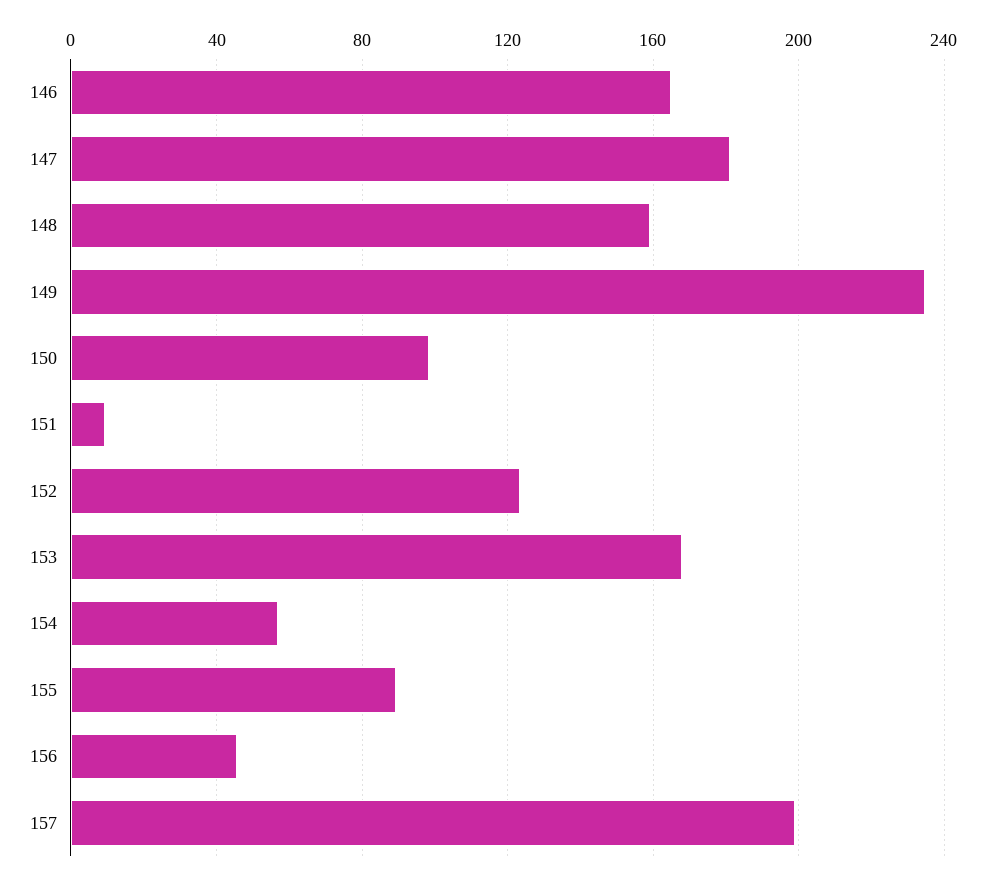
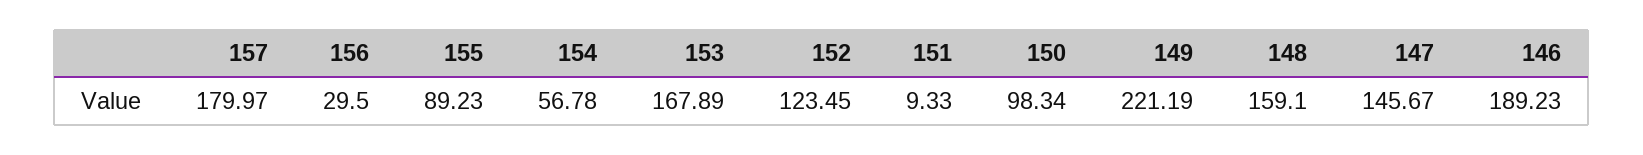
  {
-   "146": 165,
+   "146": 189.23,
-   "147": 180,
+   "147": 145.67,
    "148": 159.1,
-   "149": 235,
+   "149": 221.19,
    "150": 98.34,
    "151": 9.33,
    "152": 123.45,
    "153": 167.89,
    "154": 56.78,
    "155": 89.23,
-   "156": 45,
+   "156": 29.5,
-   "157": 200
+   "157": 179.97
  }

